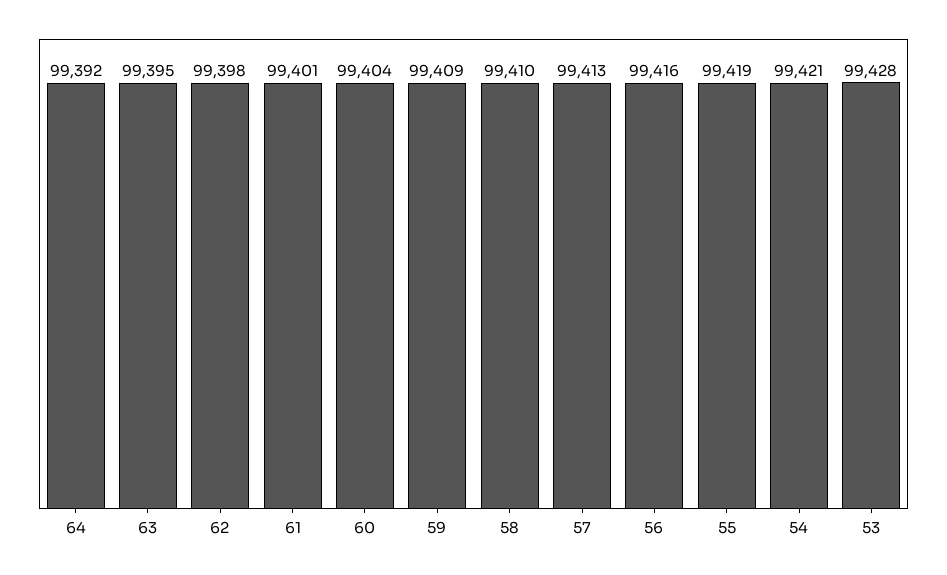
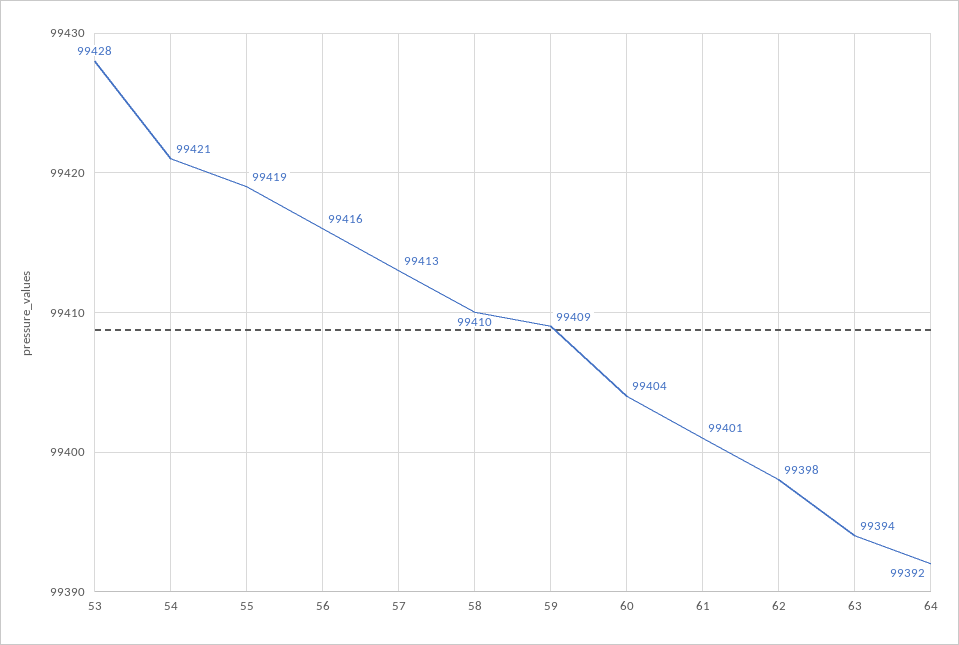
  {
    "64": 99392,
-   "63": 99395,
+   "63": 99394,
    "62": 99398,
    "61": 99401,
    "60": 99404,
    "59": 99409,
    "58": 99410,
    "57": 99413,
    "56": 99416,
    "55": 99419,
    "54": 99421,
    "53": 99428
  }

